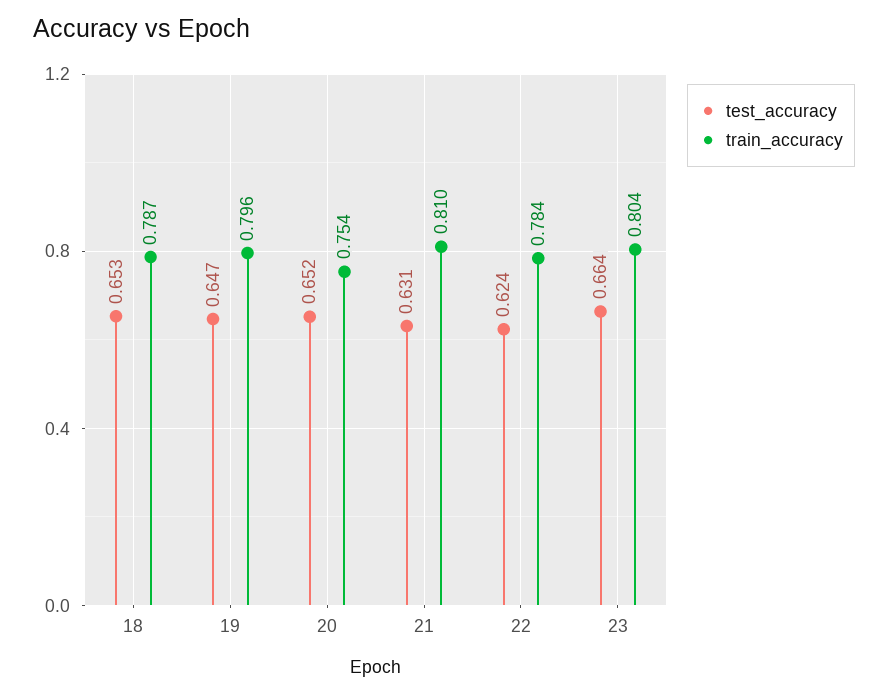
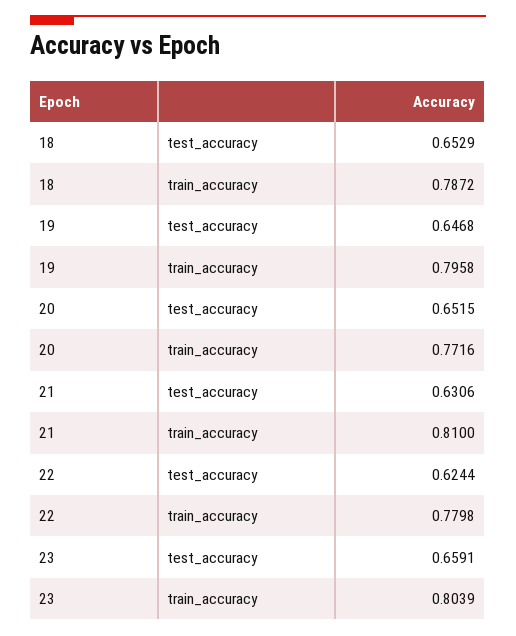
  {
    "test_accuracy": {
      "18": 0.6529,
      "19": 0.6468,
      "20": 0.6515,
      "21": 0.6306,
      "22": 0.6244,
-     "23": 0.664
+     "23": 0.6591
    },
    "train_accuracy": {
      "18": 0.7872,
      "19": 0.7958,
-     "20": 0.754,
+     "20": 0.7716,
      "21": 0.81,
-     "22": 0.784,
+     "22": 0.7798,
      "23": 0.8039
    }
  }

